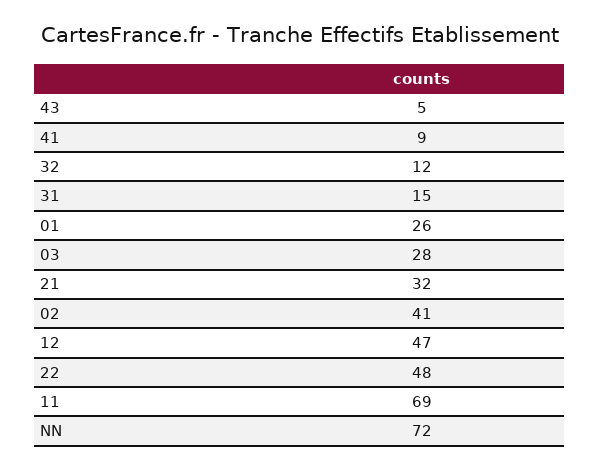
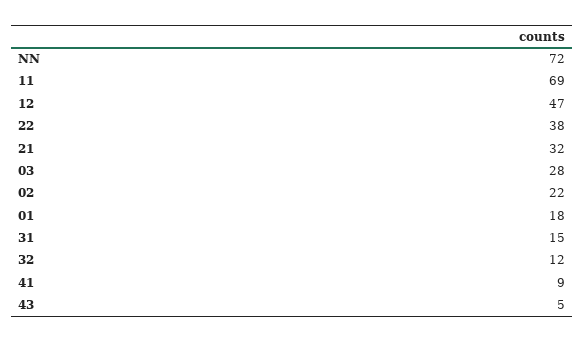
  {
    "43": 5,
    "41": 9,
    "32": 12,
    "31": 15,
-   "01": 26,
+   "01": 18,
    "03": 28,
    "21": 32,
-   "02": 41,
+   "02": 22,
    "12": 47,
-   "22": 48,
+   "22": 38,
    "11": 69,
    "NN": 72
  }

